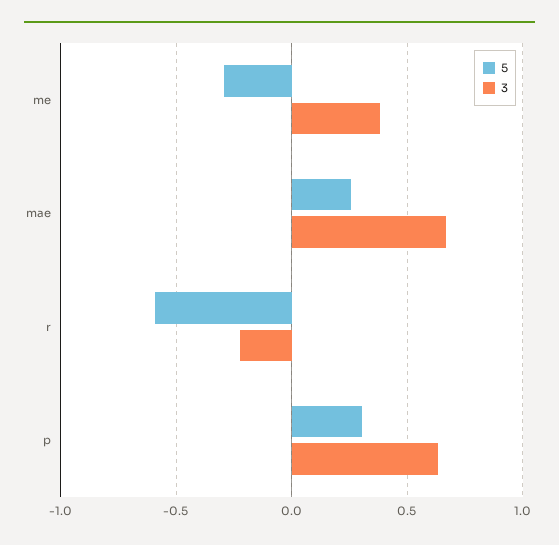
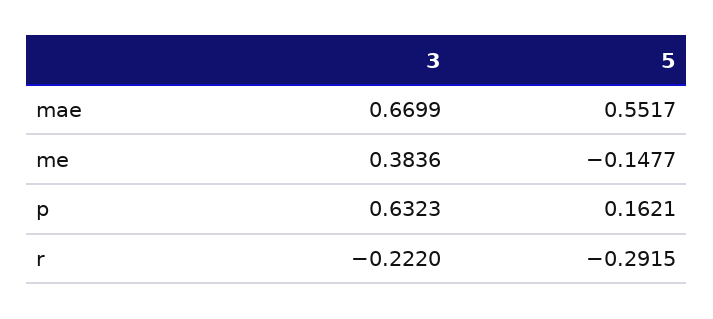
  {
    "5": {
-     "me": -0.3,
+     "me": -0.1477,
-     "mae": 0.25,
+     "mae": 0.5517,
-     "r": -0.6,
+     "r": -0.2915,
-     "p": 0.3
+     "p": 0.1621
    },
    "3": {
      "me": 0.3836,
      "mae": 0.6699,
      "r": -0.222,
      "p": 0.6323
    }
  }

